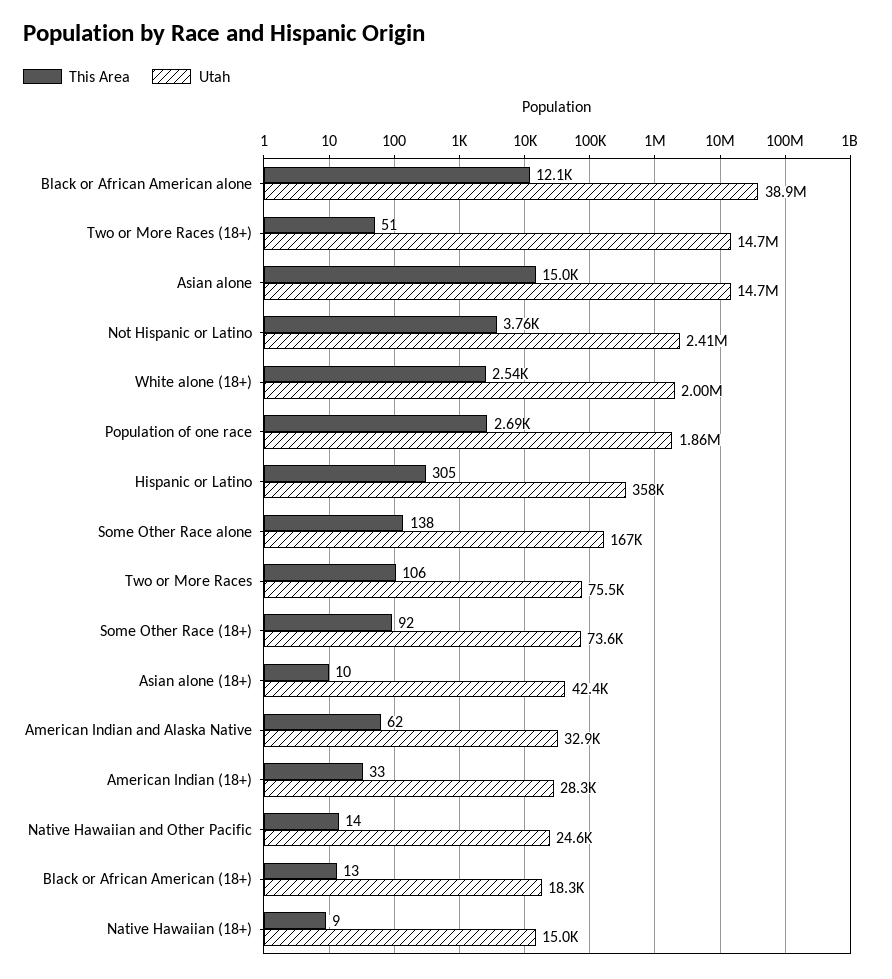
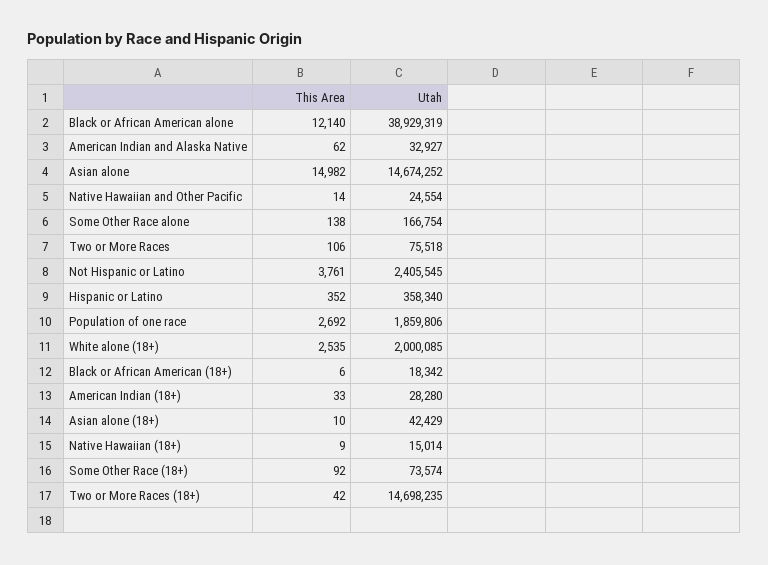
  {
    "This Area": {
      "Black or African American alone": 12140,
-     "Two or More Races (18+)": 51,
+     "Two or More Races (18+)": 42,
      "Asian alone": 14982,
      "Not Hispanic or Latino": 3761,
      "White alone (18+)": 2535,
      "Population of one race": 2692,
-     "Hispanic or Latino": 305,
+     "Hispanic or Latino": 352,
      "Some Other Race alone": 138,
      "Two or More Races": 106,
      "Some Other Race (18+)": 92,
      "Asian alone (18+)": 10,
      "American Indian and Alaska Native": 62,
      "American Indian (18+)": 33,
      "Native Hawaiian and Other Pacific": 14,
-     "Black or African American (18+)": 13,
+     "Black or African American (18+)": 6,
      "Native Hawaiian (18+)": 9
    },
    "Utah": {
      "Black or African American alone": 38929319,
      "Two or More Races (18+)": 14698235,
      "Asian alone": 14674252,
      "Not Hispanic or Latino": 2405545,
      "White alone (18+)": 2000085,
      "Population of one race": 1859806,
      "Hispanic or Latino": 358340,
      "Some Other Race alone": 166754,
      "Two or More Races": 75518,
      "Some Other Race (18+)": 73574,
      "Asian alone (18+)": 42429,
      "American Indian and Alaska Native": 32927,
      "American Indian (18+)": 28280,
      "Native Hawaiian and Other Pacific": 24554,
      "Black or African American (18+)": 18342,
      "Native Hawaiian (18+)": 15014
    }
  }

